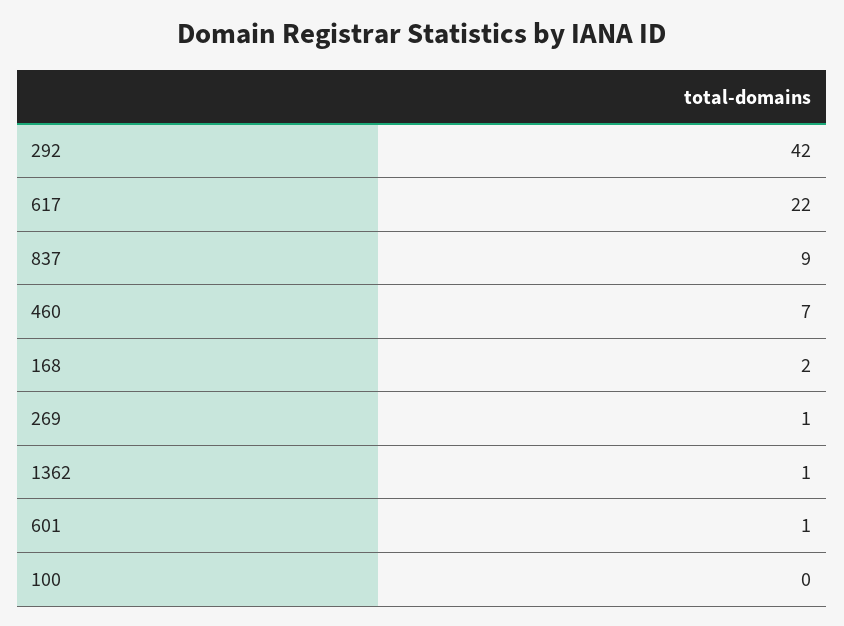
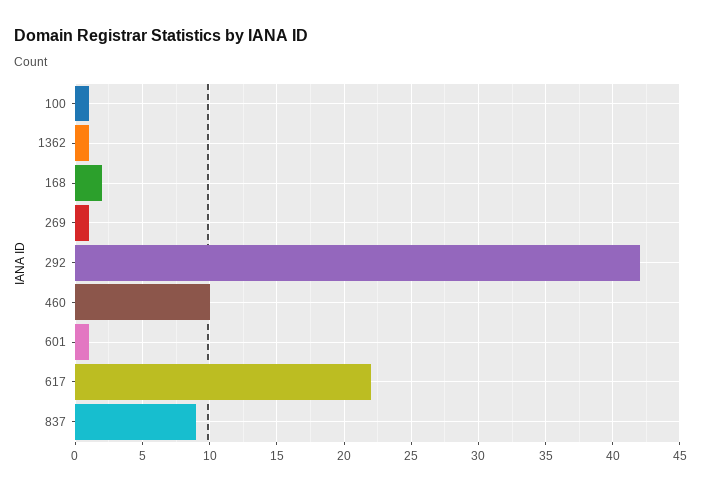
  {
    "292": 42,
    "617": 22,
    "837": 9,
-   "460": 7,
+   "460": 10,
    "168": 2,
    "269": 1,
    "1362": 1,
    "601": 1,
-   "100": 0
+   "100": 1
  }

